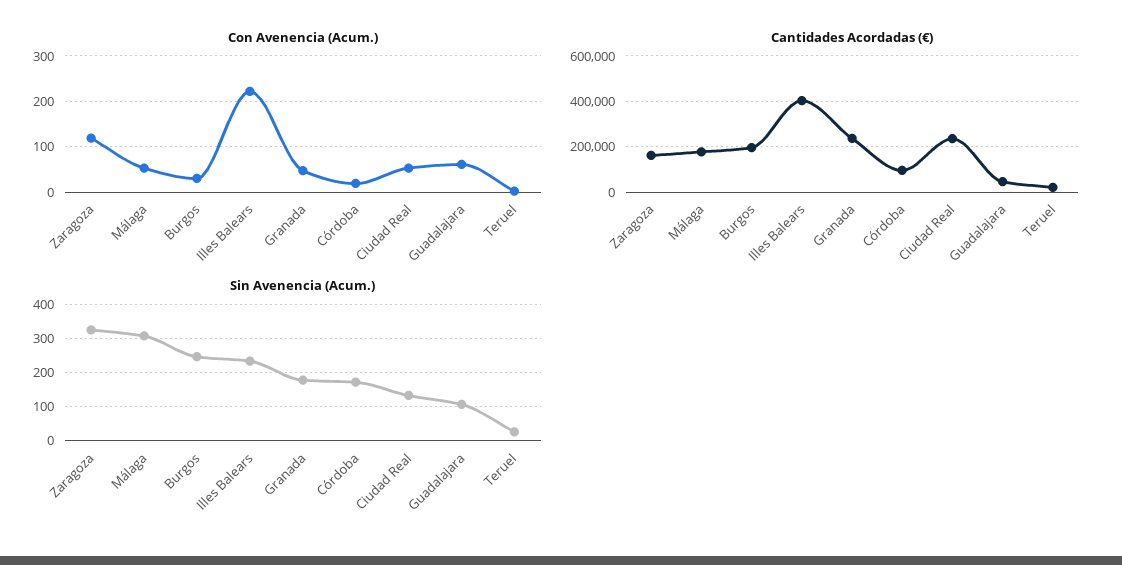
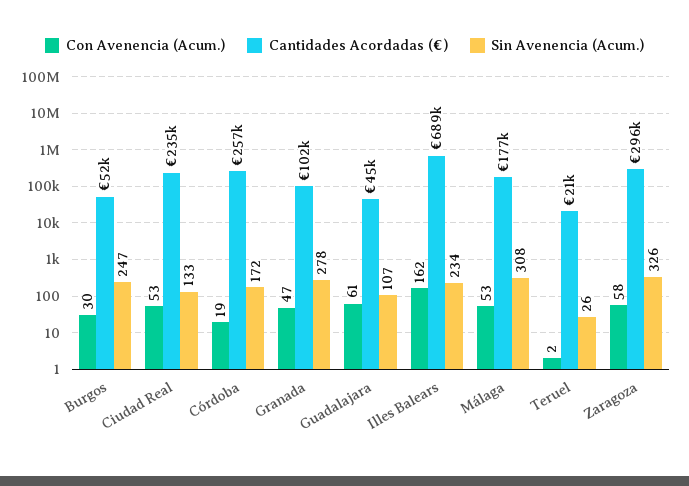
  {
    "Con Avenencia (Acum.)": {
-     "Zaragoza": 120,
+     "Zaragoza": 58,
      "Málaga": 53,
      "Burgos": 30,
-     "Illes Balears": 220,
+     "Illes Balears": 162,
      "Granada": 47,
      "Córdoba": 19,
      "Ciudad Real": 53,
      "Guadalajara": 61,
      "Teruel": 2
    },
    "Cantidades Acordadas (€)": {
-     "Zaragoza": 150000,
+     "Zaragoza": 296000,
      "Málaga": 177000,
-     "Burgos": 200000,
+     "Burgos": 52000,
-     "Illes Balears": 400000,
+     "Illes Balears": 689000,
-     "Granada": 250000,
+     "Granada": 102000,
-     "Córdoba": 100000,
+     "Córdoba": 257000,
      "Ciudad Real": 235000,
      "Guadalajara": 45000,
      "Teruel": 21000
    },
    "Sin Avenencia (Acum.)": {
      "Zaragoza": 326,
      "Málaga": 308,
      "Burgos": 247,
      "Illes Balears": 234,
-     "Granada": 180,
+     "Granada": 278,
      "Córdoba": 172,
      "Ciudad Real": 133,
      "Guadalajara": 107,
      "Teruel": 26
    }
  }

